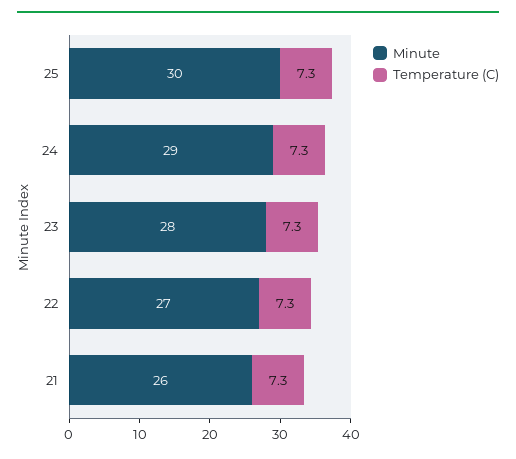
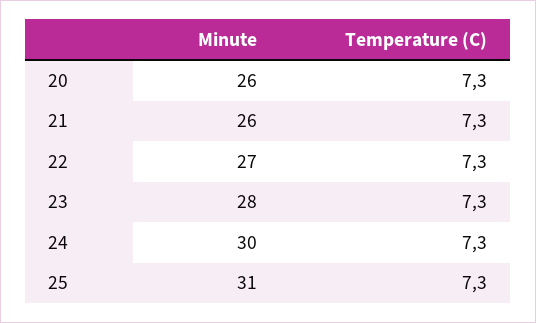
  {
    "Minute": {
-     "25": 30,
+     "25": 31,
-     "24": 29,
+     "24": 30,
      "23": 28,
      "22": 27,
-     "21": 26
+     "21": 26,
+     "20": 26
    },
    "Temperature (C)": {
      "25": 7.3,
      "24": 7.3,
      "23": 7.3,
      "22": 7.3,
-     "21": 7.3
+     "21": 7.3,
+     "20": 7.3
    }
  }

